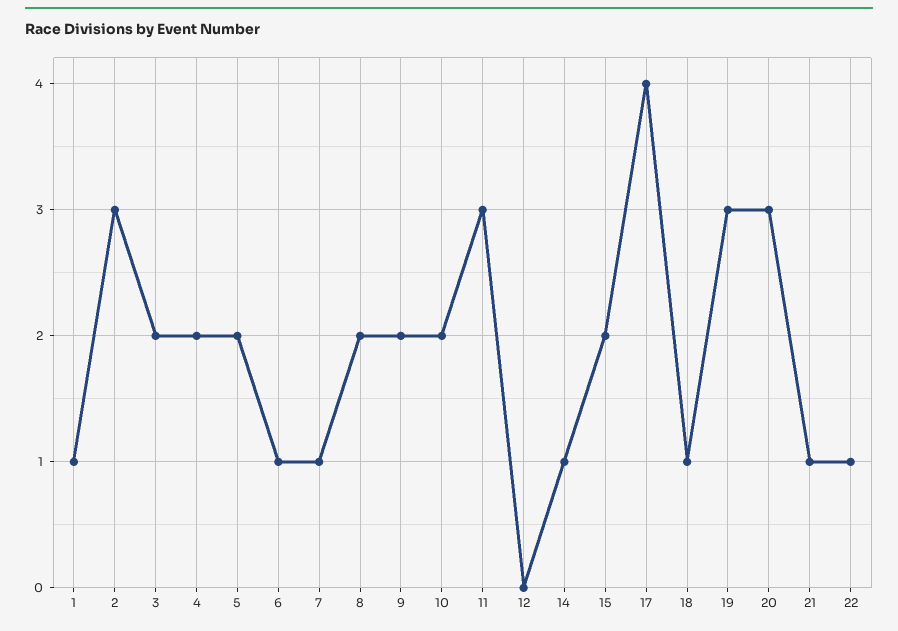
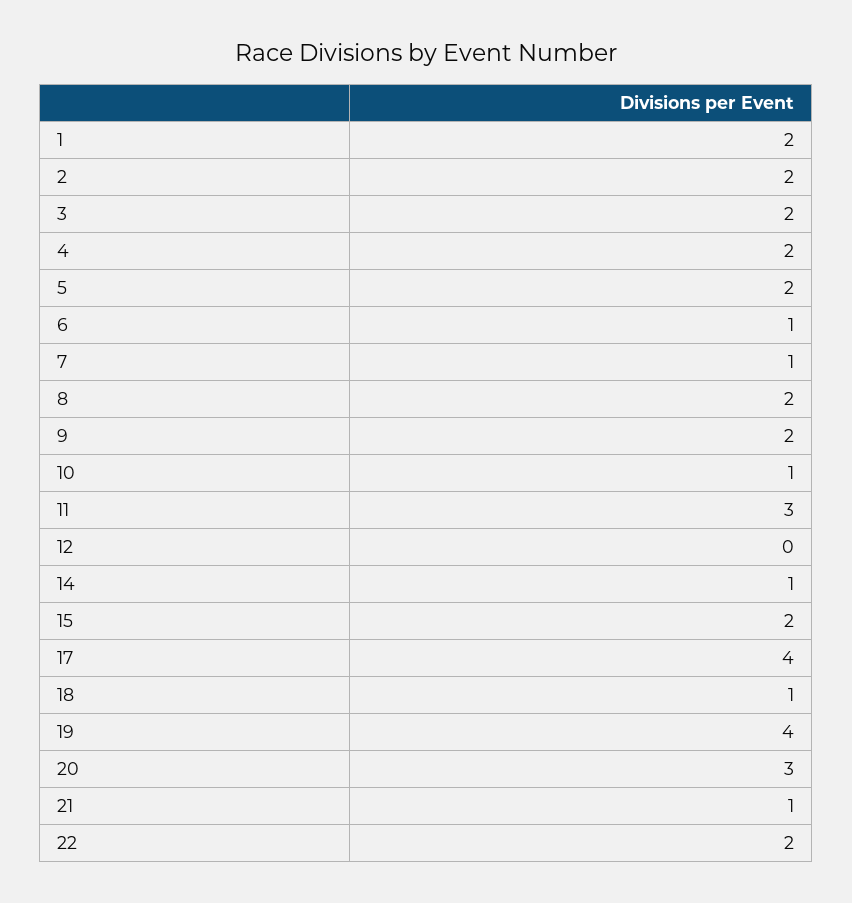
  {
-   "1": 1,
+   "1": 2,
-   "2": 3,
+   "2": 2,
    "3": 2,
    "4": 2,
    "5": 2,
    "6": 1,
    "7": 1,
    "8": 2,
    "9": 2,
-   "10": 2,
+   "10": 1,
    "11": 3,
    "12": 0,
    "14": 1,
    "15": 2,
    "17": 4,
    "18": 1,
-   "19": 3,
+   "19": 4,
    "20": 3,
    "21": 1,
-   "22": 1
+   "22": 2
  }

